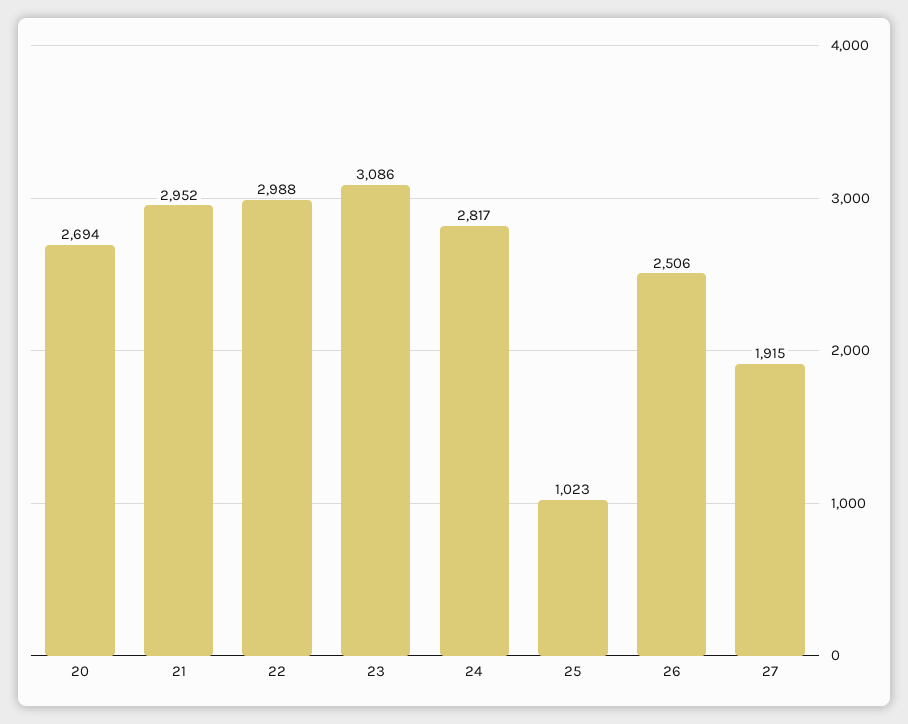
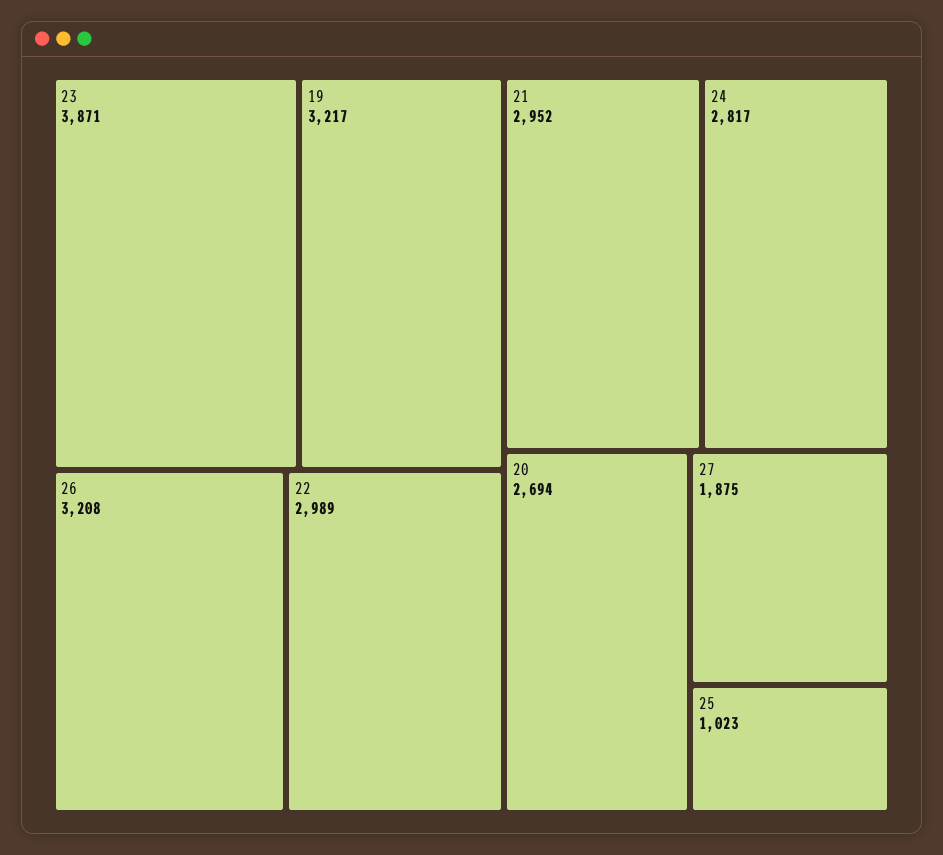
  {
    "20": 2694,
    "21": 2952,
-   "22": 2988,
+   "22": 2989,
-   "23": 3086,
+   "23": 3871,
    "24": 2817,
    "25": 1023,
-   "26": 2506,
+   "26": 3208,
-   "27": 1915
+   "27": 1875,
+   "19": 3217
  }

